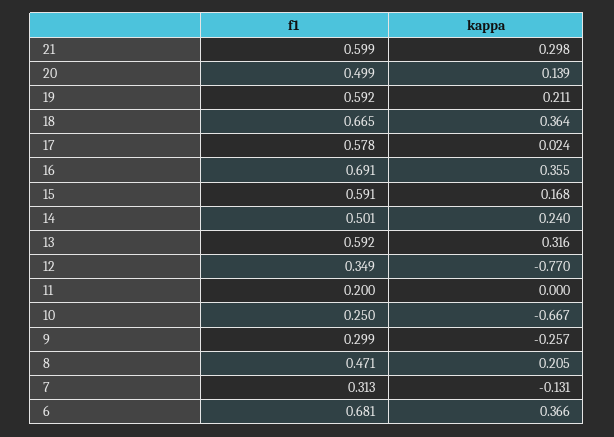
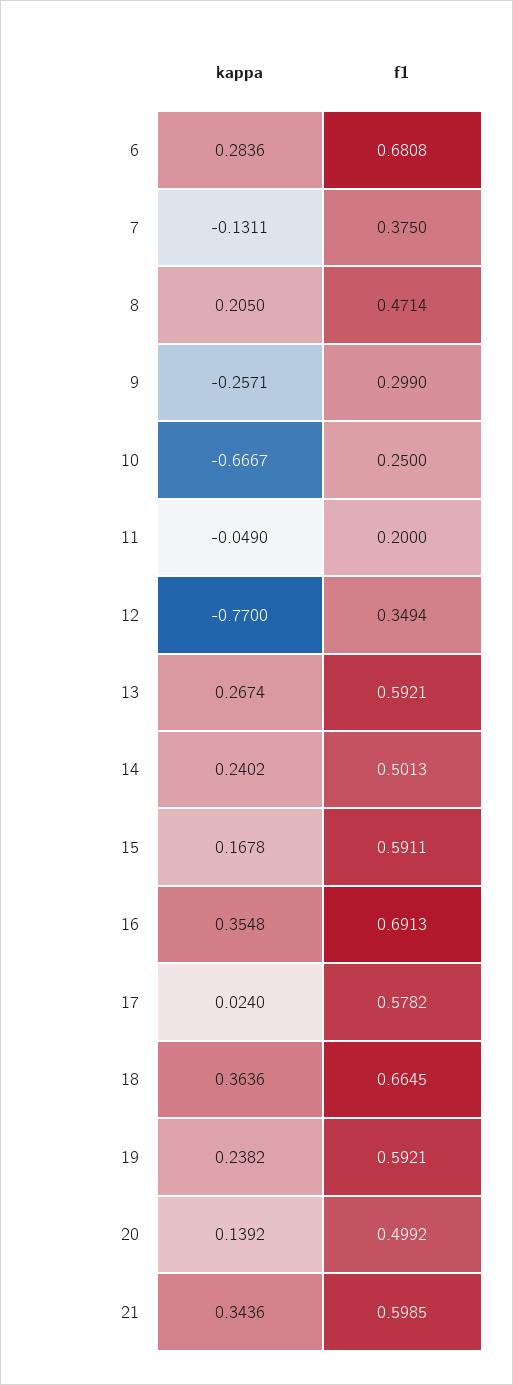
  {
    "f1": {
      "21": 0.5985,
      "20": 0.4992,
      "19": 0.5921,
      "18": 0.6645,
      "17": 0.5782,
      "16": 0.6913,
      "15": 0.5911,
      "14": 0.5013,
      "13": 0.5921,
      "12": 0.3494,
      "11": 0.2,
      "10": 0.25,
      "9": 0.299,
      "8": 0.4714,
-     "7": 0.313,
+     "7": 0.375,
      "6": 0.6808
    },
    "kappa": {
-     "21": 0.298,
+     "21": 0.3436,
      "20": 0.1392,
-     "19": 0.211,
+     "19": 0.2382,
      "18": 0.3636,
      "17": 0.024,
      "16": 0.3548,
      "15": 0.1678,
      "14": 0.2402,
-     "13": 0.316,
+     "13": 0.2674,
      "12": -0.77,
-     "11": 0,
+     "11": -0.049,
      "10": -0.6667,
      "9": -0.2571,
      "8": 0.205,
      "7": -0.1311,
-     "6": 0.366
+     "6": 0.2836
    }
  }

